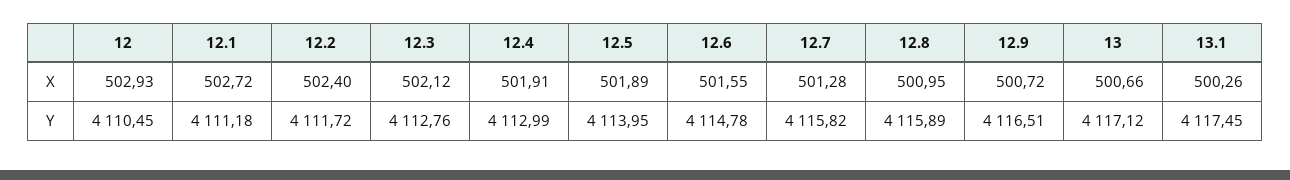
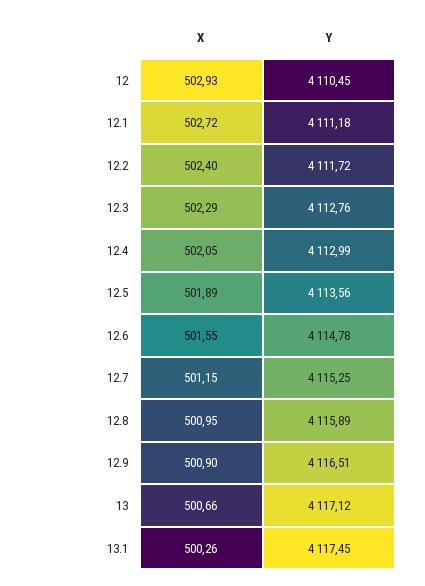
  {
    "12": {
      "X": 502.93,
      "Y": 4110.45
    },
    "12.1": {
      "X": 502.72,
      "Y": 4111.18
    },
    "12.2": {
      "X": 502.4,
      "Y": 4111.72
    },
    "12.3": {
-     "X": 502.12,
+     "X": 502.29,
      "Y": 4112.76
    },
    "12.4": {
-     "X": 501.91,
+     "X": 502.05,
      "Y": 4112.99
    },
    "12.5": {
      "X": 501.89,
-     "Y": 4113.95
+     "Y": 4113.56
    },
    "12.6": {
      "X": 501.55,
      "Y": 4114.78
    },
    "12.7": {
-     "X": 501.28,
+     "X": 501.15,
-     "Y": 4115.82
+     "Y": 4115.25
    },
    "12.8": {
      "X": 500.95,
      "Y": 4115.89
    },
    "12.9": {
-     "X": 500.72,
+     "X": 500.9,
      "Y": 4116.51
    },
    "13": {
      "X": 500.66,
      "Y": 4117.12
    },
    "13.1": {
      "X": 500.26,
      "Y": 4117.45
    }
  }

